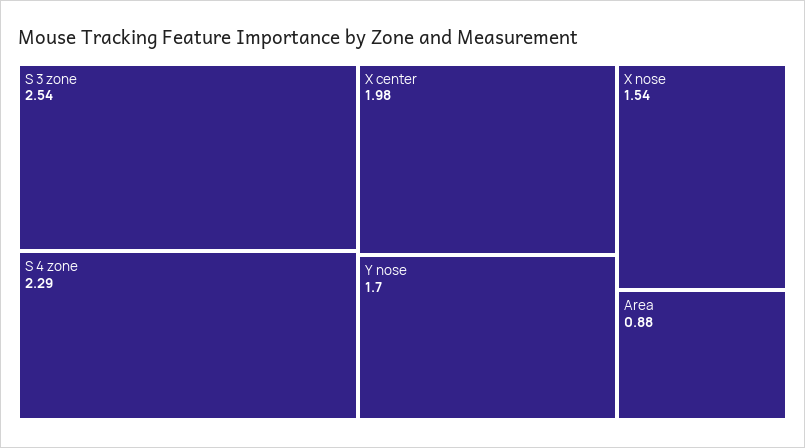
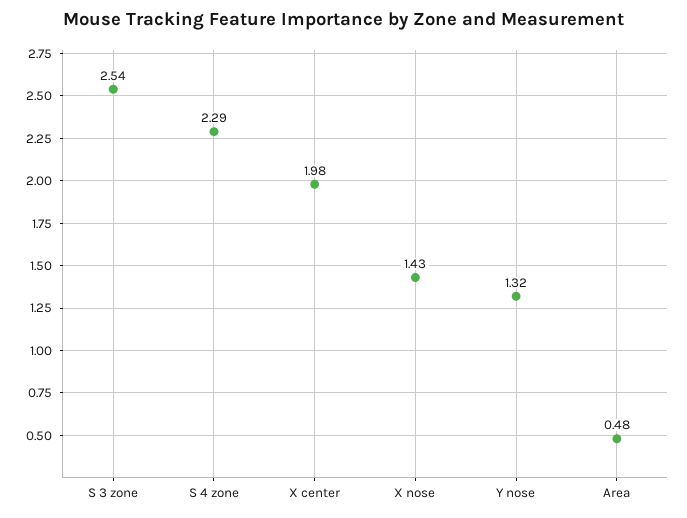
  {
    "S 3 zone": 2.54,
    "S 4 zone": 2.29,
    "X center": 1.98,
-   "Y nose": 1.7,
+   "Y nose": 1.32,
-   "X nose": 1.54,
+   "X nose": 1.43,
-   "Area": 0.88
+   "Area": 0.48
  }

